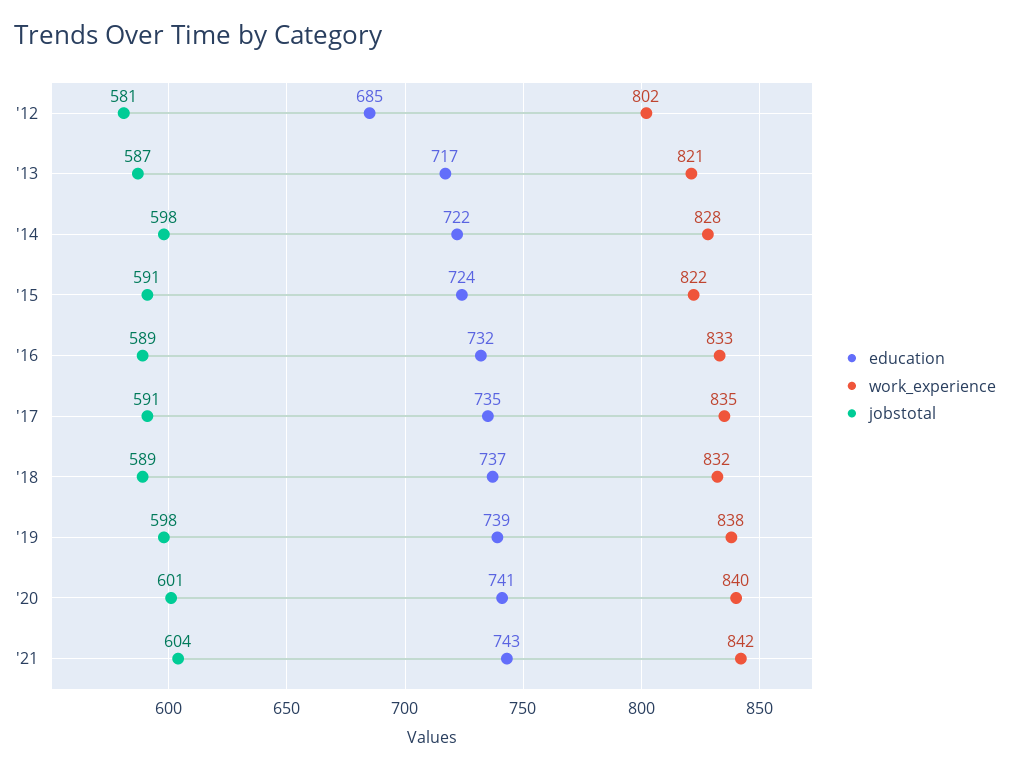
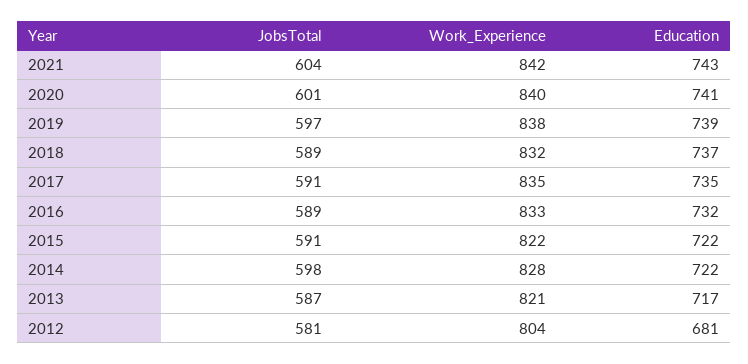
  {
    "education": {
-     "'12": 685,
+     "'12": 681,
      "'13": 717,
      "'14": 722,
-     "'15": 724,
+     "'15": 722,
      "'16": 732,
      "'17": 735,
      "'18": 737,
      "'19": 739,
      "'20": 741,
      "'21": 743
    },
    "work_experience": {
-     "'12": 802,
+     "'12": 804,
      "'13": 821,
      "'14": 828,
      "'15": 822,
      "'16": 833,
      "'17": 835,
      "'18": 832,
      "'19": 838,
      "'20": 840,
      "'21": 842
    },
    "jobstotal": {
      "'12": 581,
      "'13": 587,
      "'14": 598,
      "'15": 591,
      "'16": 589,
      "'17": 591,
      "'18": 589,
-     "'19": 598,
+     "'19": 597,
      "'20": 601,
      "'21": 604
    }
  }

